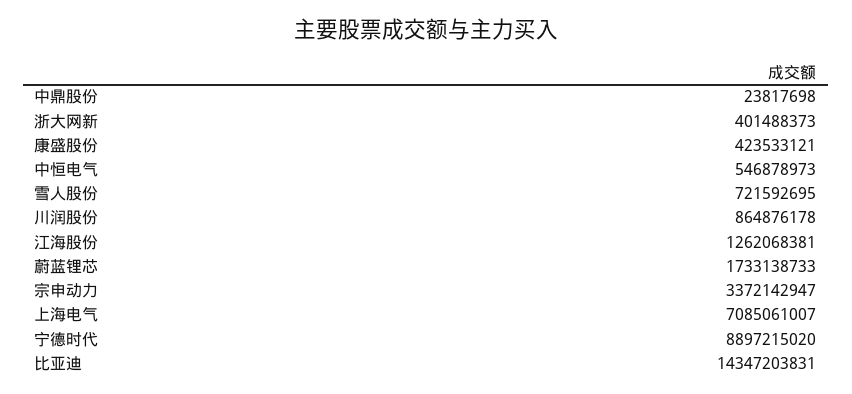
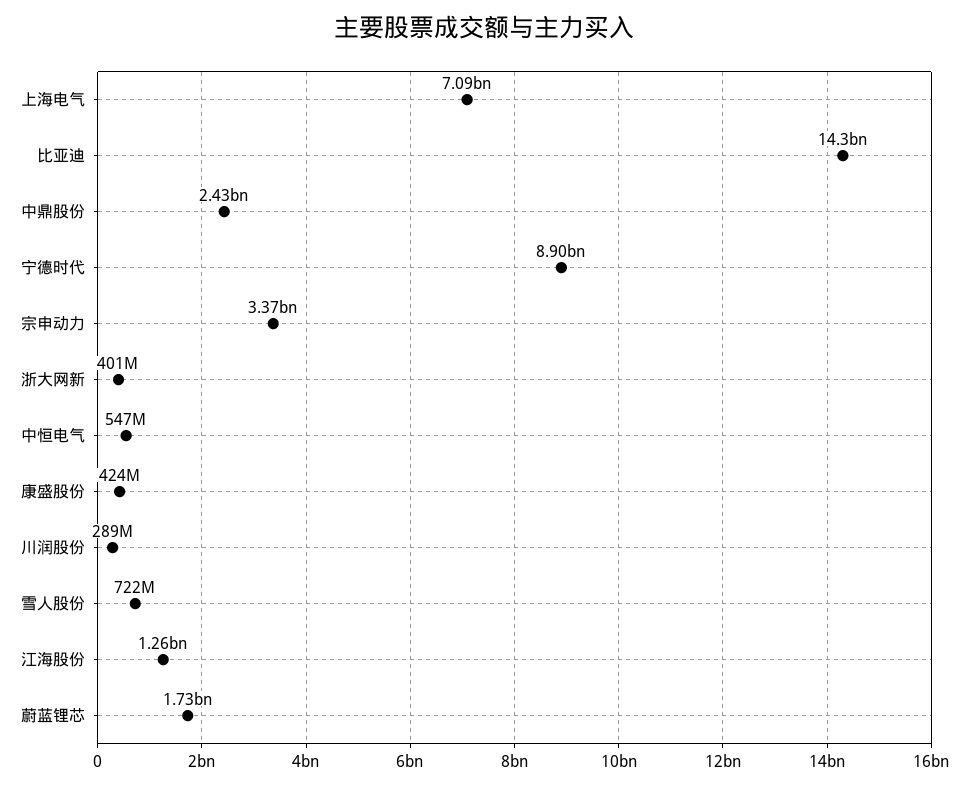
  {
-   "中鼎股份": 23817698,
+   "中鼎股份": 2430000000,
    "浙大网新": 401488373,
    "康盛股份": 423533121,
    "中恒电气": 546878973,
    "雪人股份": 721592695,
-   "川润股份": 864876178,
+   "川润股份": 289000000,
    "江海股份": 1262068381,
    "蔚蓝锂芯": 1733138733,
    "宗申动力": 3372142947,
    "上海电气": 7085061007,
    "宁德时代": 8897215020,
    "比亚迪": 14347203831
  }

